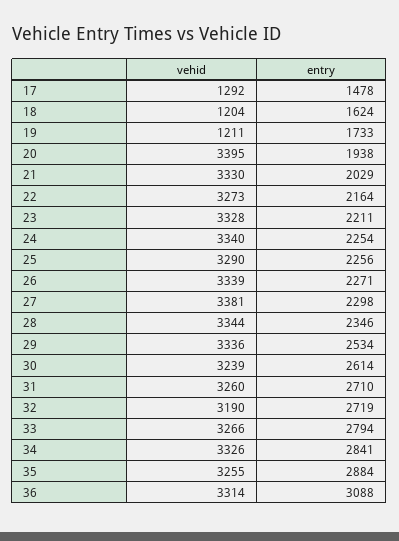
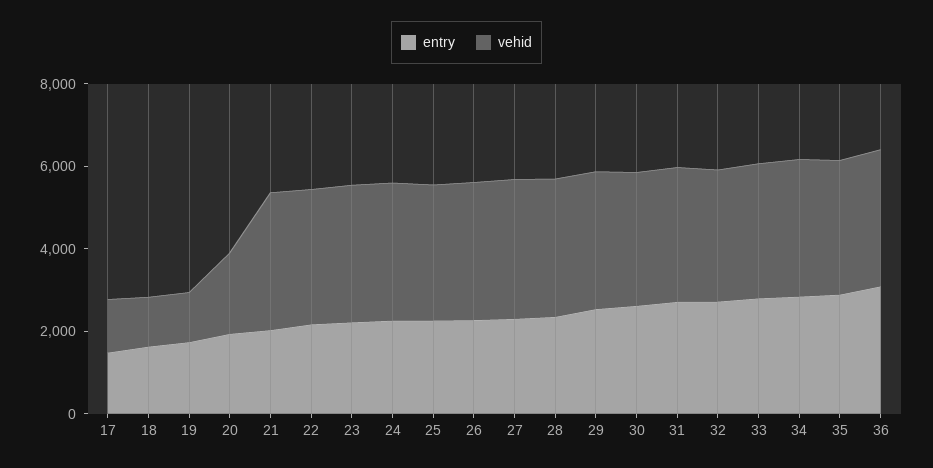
  {
    "vehid": {
      "17": 1292,
      "18": 1204,
      "19": 1211,
-     "20": 3395,
+     "20": 2000,
      "21": 3330,
      "22": 3273,
      "23": 3328,
      "24": 3340,
      "25": 3290,
      "26": 3339,
      "27": 3381,
      "28": 3344,
      "29": 3336,
      "30": 3239,
      "31": 3260,
      "32": 3190,
      "33": 3266,
      "34": 3326,
      "35": 3255,
      "36": 3314
    },
    "entry": {
      "17": 1478,
      "18": 1624,
      "19": 1733,
      "20": 1938,
      "21": 2029,
      "22": 2164,
      "23": 2211,
      "24": 2254,
      "25": 2256,
      "26": 2271,
      "27": 2298,
      "28": 2346,
      "29": 2534,
      "30": 2614,
      "31": 2710,
      "32": 2719,
      "33": 2794,
      "34": 2841,
      "35": 2884,
      "36": 3088
    }
  }

